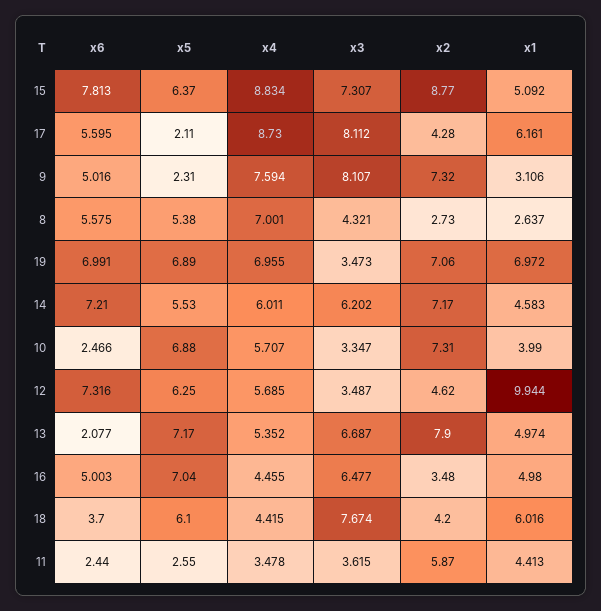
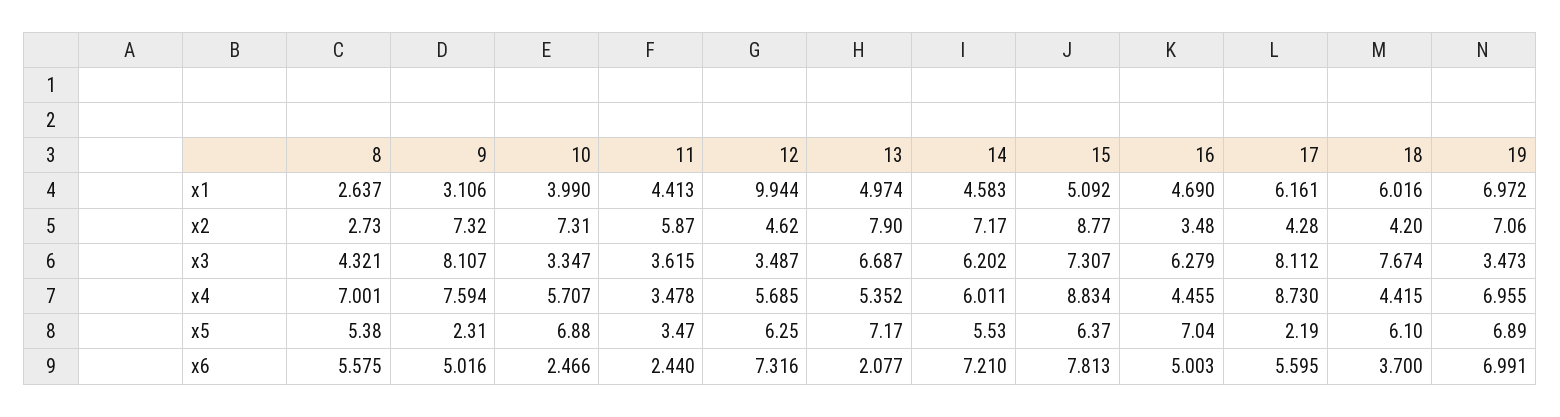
  {
    "x6": {
      "15": 7.813,
      "17": 5.595,
      "9": 5.016,
      "8": 5.575,
      "19": 6.991,
      "14": 7.21,
      "10": 2.466,
      "12": 7.316,
      "13": 2.077,
      "16": 5.003,
      "18": 3.7,
      "11": 2.44
    },
    "x5": {
      "15": 6.37,
-     "17": 2.11,
+     "17": 2.19,
      "9": 2.31,
      "8": 5.38,
      "19": 6.89,
      "14": 5.53,
      "10": 6.88,
      "12": 6.25,
      "13": 7.17,
      "16": 7.04,
      "18": 6.1,
-     "11": 2.55
+     "11": 3.47
    },
    "x4": {
      "15": 8.834,
      "17": 8.73,
      "9": 7.594,
      "8": 7.001,
      "19": 6.955,
      "14": 6.011,
      "10": 5.707,
      "12": 5.685,
      "13": 5.352,
      "16": 4.455,
      "18": 4.415,
      "11": 3.478
    },
    "x3": {
      "15": 7.307,
      "17": 8.112,
      "9": 8.107,
      "8": 4.321,
      "19": 3.473,
      "14": 6.202,
      "10": 3.347,
      "12": 3.487,
      "13": 6.687,
-     "16": 6.477,
+     "16": 6.279,
      "18": 7.674,
      "11": 3.615
    },
    "x2": {
      "15": 8.77,
      "17": 4.28,
      "9": 7.32,
      "8": 2.73,
      "19": 7.06,
      "14": 7.17,
      "10": 7.31,
      "12": 4.62,
      "13": 7.9,
      "16": 3.48,
      "18": 4.2,
      "11": 5.87
    },
    "x1": {
      "15": 5.092,
      "17": 6.161,
      "9": 3.106,
      "8": 2.637,
      "19": 6.972,
      "14": 4.583,
      "10": 3.99,
      "12": 9.944,
      "13": 4.974,
-     "16": 4.98,
+     "16": 4.69,
      "18": 6.016,
      "11": 4.413
    }
  }

